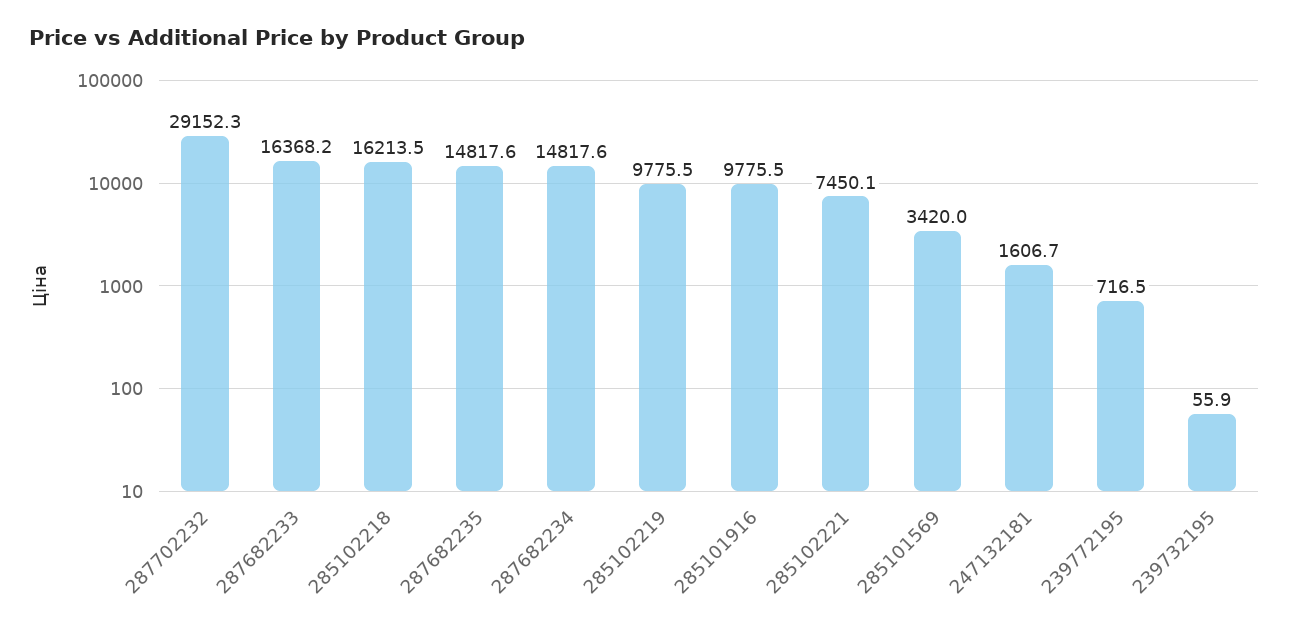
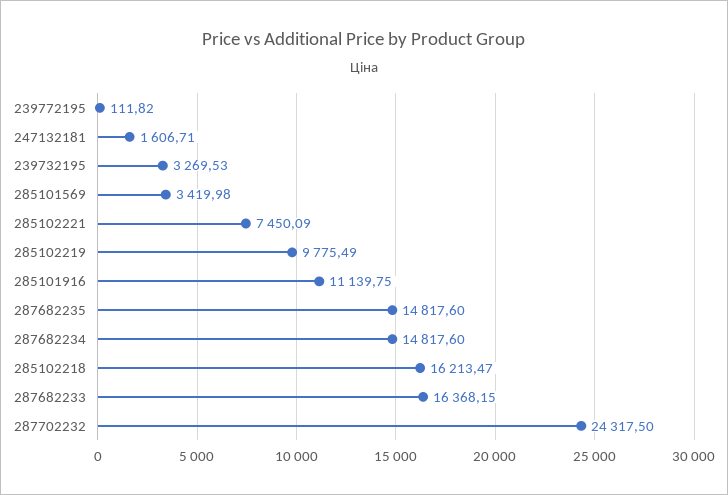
  {
-   "287702232": 29152.3,
+   "287702232": 24317.5,
    "287682233": 16368.15,
    "285102218": 16213.47,
    "287682235": 14817.6,
    "287682234": 14817.6,
    "285102219": 9775.49,
-   "285101916": 9775.5,
+   "285101916": 11139.75,
    "285102221": 7450.09,
    "285101569": 3419.98,
    "247132181": 1606.71,
-   "239772195": 716.5,
+   "239772195": 111.82,
-   "239732195": 55.9
+   "239732195": 3269.53
  }

